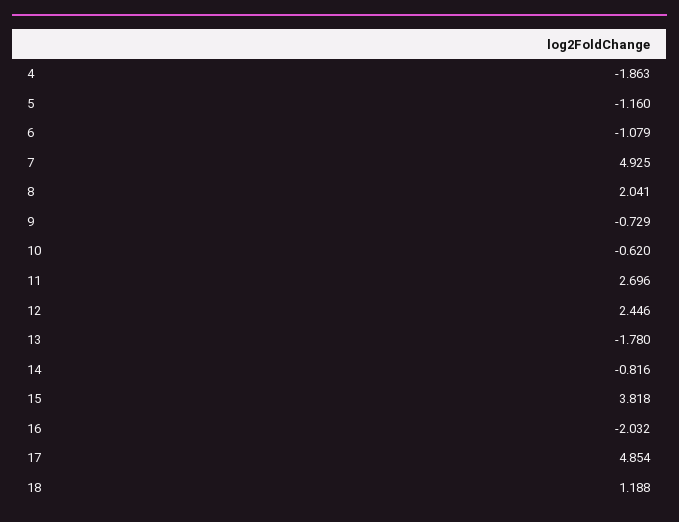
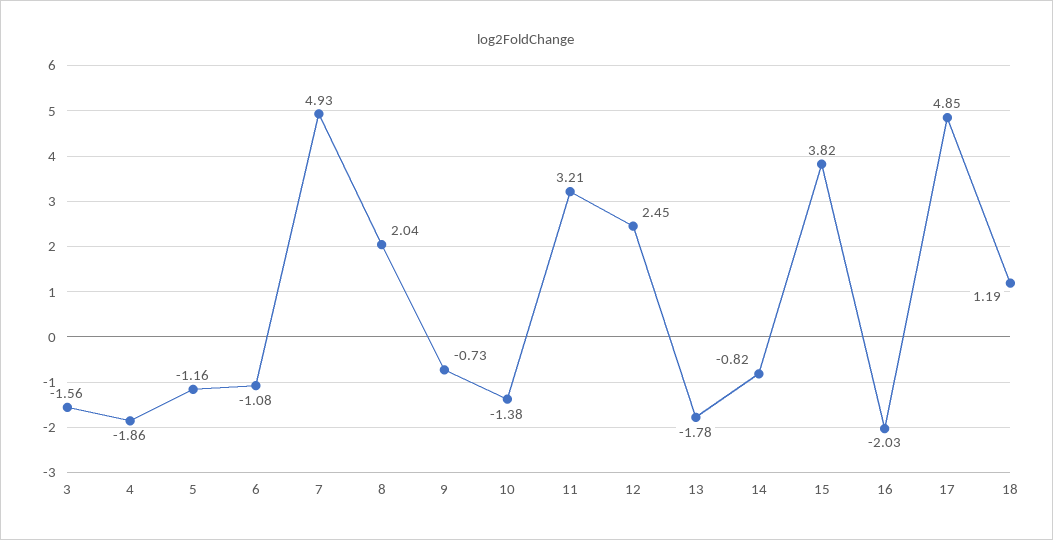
  {
    "4": -1.863,
    "5": -1.16,
    "6": -1.079,
    "7": 4.925,
    "8": 2.041,
    "9": -0.729,
-   "10": -0.62,
+   "10": -1.38,
-   "11": 2.696,
+   "11": 3.21,
    "12": 2.446,
    "13": -1.78,
    "14": -0.816,
    "15": 3.818,
    "16": -2.032,
    "17": 4.854,
-   "18": 1.188
+   "18": 1.188,
+   "3": -1.56
  }

